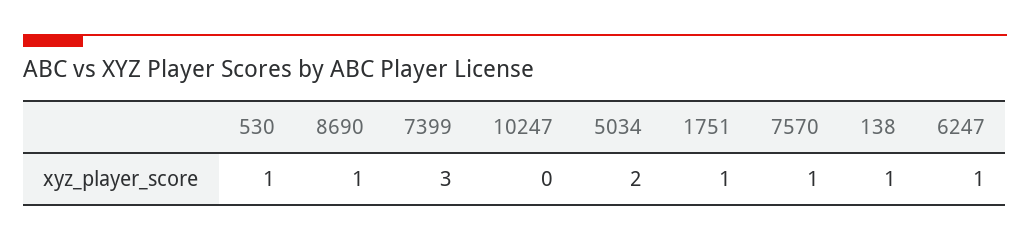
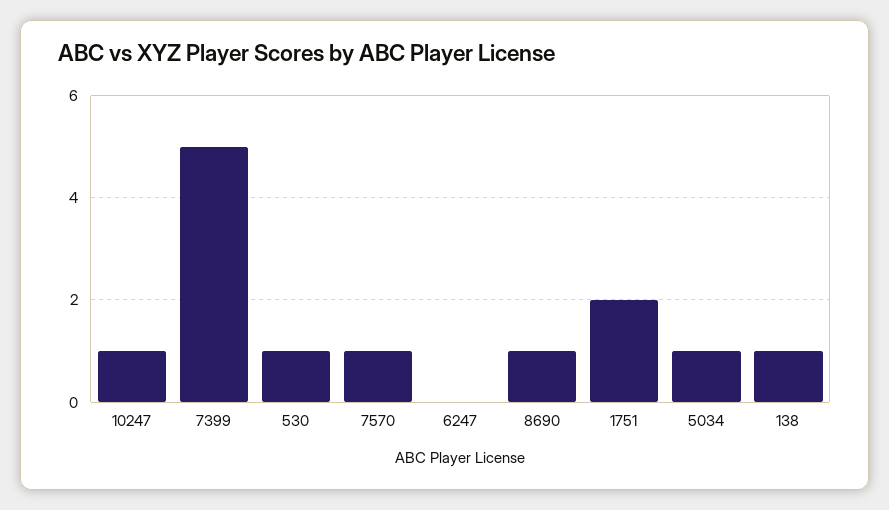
  {
    "530": 1,
    "8690": 1,
-   "7399": 3,
+   "7399": 5,
-   "10247": 0,
+   "10247": 1,
-   "5034": 2,
+   "5034": 1,
-   "1751": 1,
+   "1751": 2,
    "7570": 1,
    "138": 1,
-   "6247": 1
+   "6247": 0
  }

